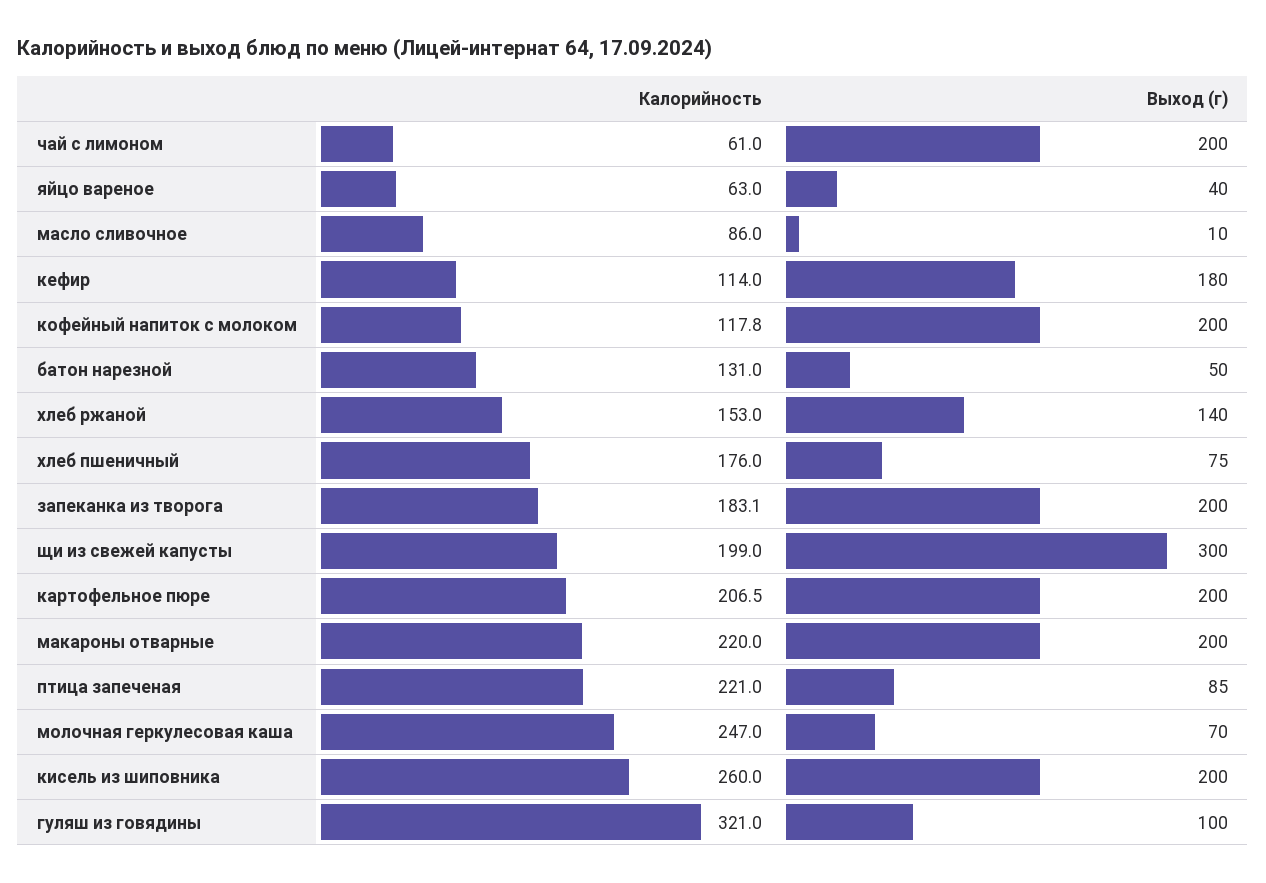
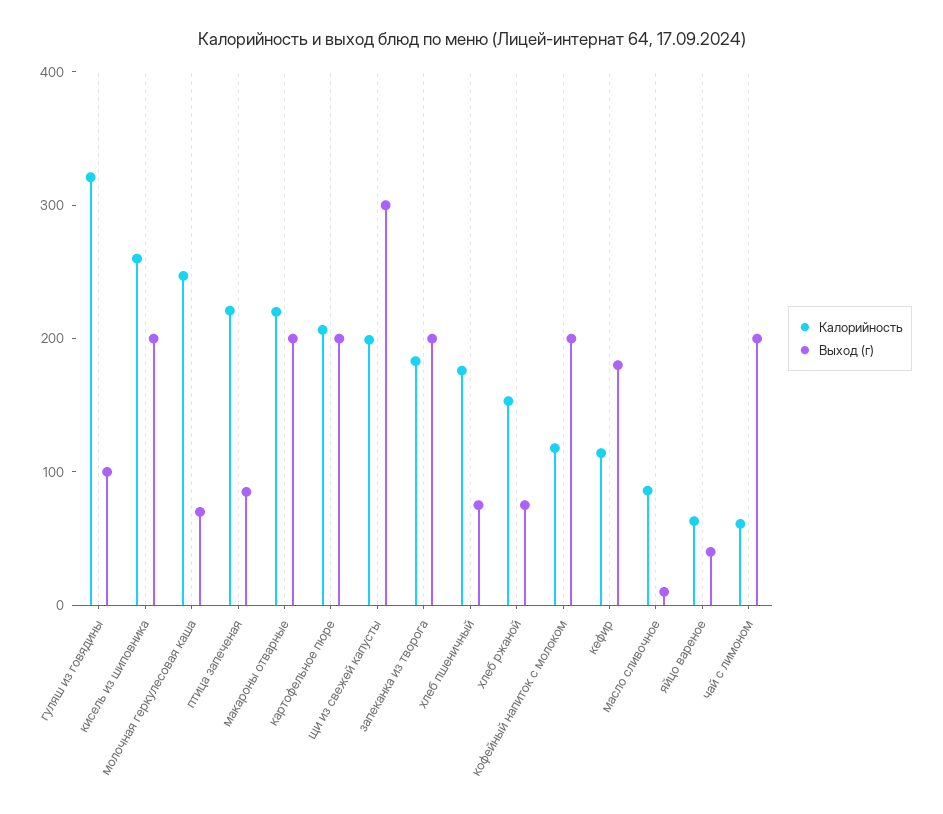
  {
    "Калорийность": {
      "чай с лимоном": 61,
      "яйцо вареное": 63,
      "масло сливочное": 86,
      "кефир": 114,
      "кофейный напиток с молоком": 117.8,
-     "батон нарезной": 131,
      "хлеб ржаной": 153,
      "хлеб пшеничный": 176,
      "запеканка из творога": 183.1,
      "щи из свежей капусты": 199,
      "картофельное пюре": 206.5,
      "макароны отварные": 220,
      "птица запеченая": 221,
      "молочная геркулесовая каша": 247,
      "кисель из шиповника": 260,
      "гуляш из говядины": 321
    },
    "Выход (г)": {
      "чай с лимоном": 200,
      "яйцо вареное": 40,
      "масло сливочное": 10,
      "кефир": 180,
      "кофейный напиток с молоком": 200,
-     "батон нарезной": 50,
-     "хлеб ржаной": 140,
+     "хлеб ржаной": 80,
      "хлеб пшеничный": 75,
      "запеканка из творога": 200,
      "щи из свежей капусты": 300,
      "картофельное пюре": 200,
      "макароны отварные": 200,
      "птица запеченая": 85,
      "молочная геркулесовая каша": 70,
      "кисель из шиповника": 200,
      "гуляш из говядины": 100
    }
  }

